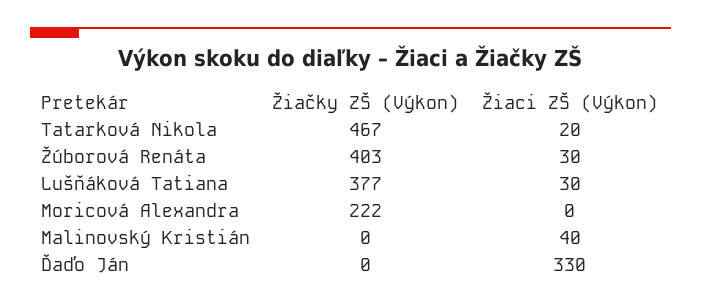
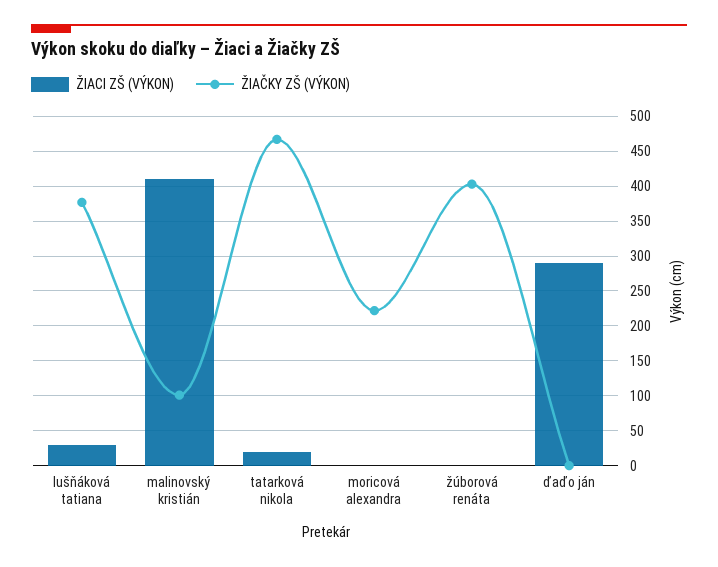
  {
    "Žiačky ZŠ (Výkon)": {
      "Tatarková Nikola": 467,
      "Žúborová Renáta": 403,
      "Lušňáková Tatiana": 377,
      "Moricová Alexandra": 222,
-     "Malinovský Kristián": 0,
+     "Malinovský Kristián": 100,
      "Ďaďo Ján": 0
    },
    "Žiaci ZŠ (Výkon)": {
      "Tatarková Nikola": 20,
-     "Žúborová Renáta": 30,
+     "Žúborová Renáta": 0,
      "Lušňáková Tatiana": 30,
      "Moricová Alexandra": 0,
-     "Malinovský Kristián": 40,
+     "Malinovský Kristián": 410,
-     "Ďaďo Ján": 330
+     "Ďaďo Ján": 290
    }
  }

